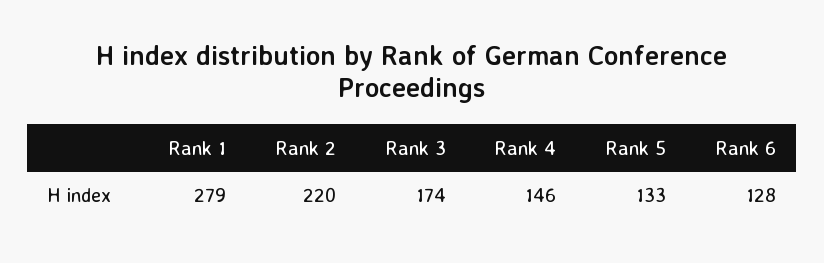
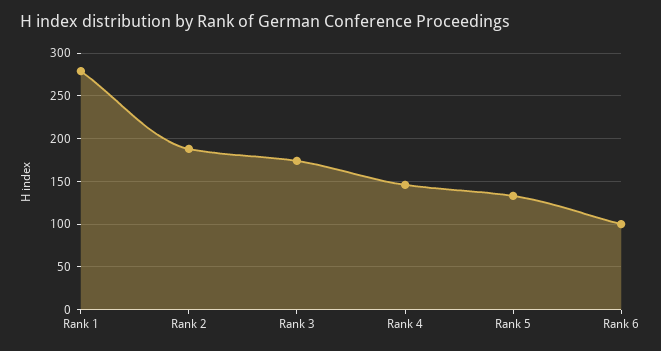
  {
    "Rank 1": 279,
-   "Rank 2": 220,
+   "Rank 2": 190,
    "Rank 3": 174,
    "Rank 4": 146,
    "Rank 5": 133,
-   "Rank 6": 128
+   "Rank 6": 100
  }

